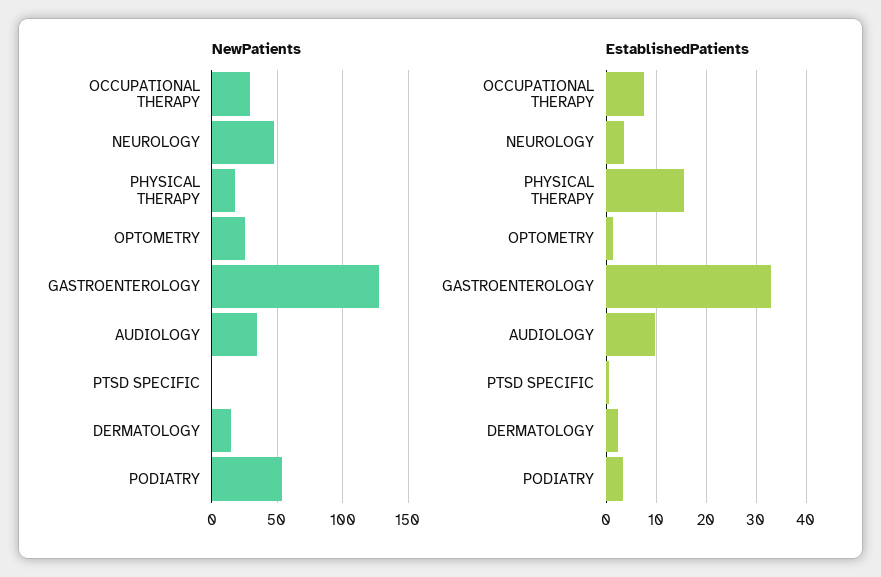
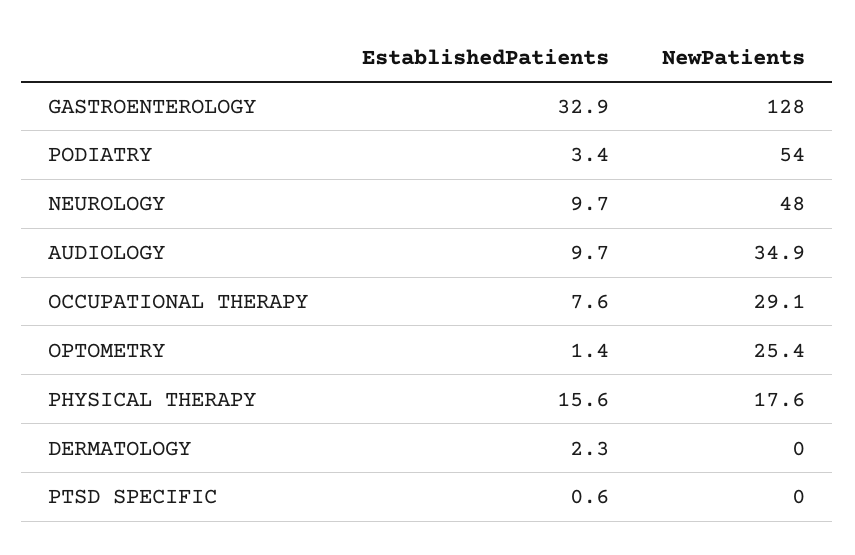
  {
    "NewPatients": {
      "OCCUPATIONAL THERAPY": 29.1,
      "NEUROLOGY": 48,
      "PHYSICAL THERAPY": 17.6,
      "OPTOMETRY": 25.4,
      "GASTROENTEROLOGY": 128,
      "AUDIOLOGY": 34.9,
      "PTSD SPECIFIC": 0,
-     "DERMATOLOGY": 15,
+     "DERMATOLOGY": 0,
      "PODIATRY": 54
    },
    "EstablishedPatients": {
      "OCCUPATIONAL THERAPY": 7.6,
-     "NEUROLOGY": 4,
+     "NEUROLOGY": 9.7,
      "PHYSICAL THERAPY": 15.6,
      "OPTOMETRY": 1.4,
      "GASTROENTEROLOGY": 32.9,
      "AUDIOLOGY": 9.7,
      "PTSD SPECIFIC": 0.6,
      "DERMATOLOGY": 2.3,
      "PODIATRY": 3.4
    }
  }

